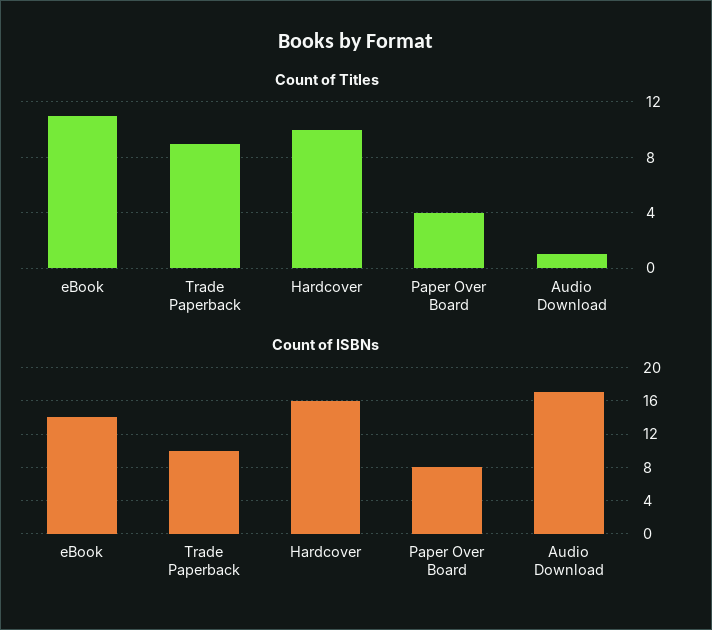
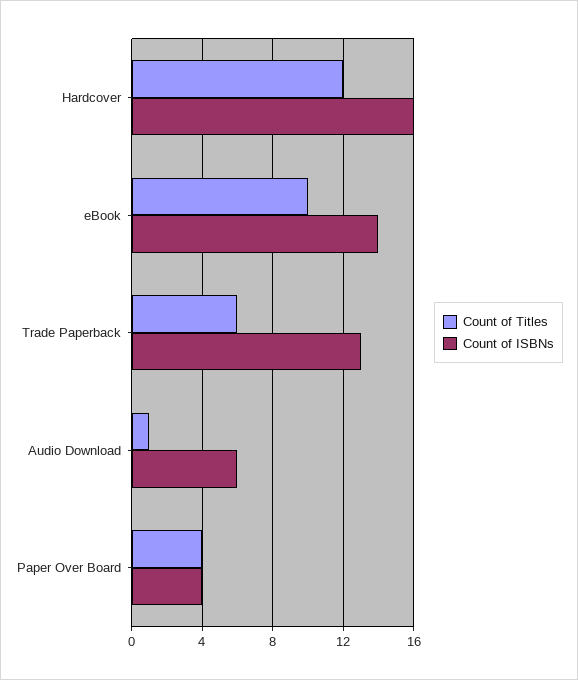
  {
    "Count of Titles": {
-     "eBook": 11,
+     "eBook": 10,
-     "Trade Paperback": 9,
+     "Trade Paperback": 6,
-     "Hardcover": 10,
+     "Hardcover": 12,
      "Paper Over Board": 4,
      "Audio Download": 1
    },
    "Count of ISBNs": {
      "eBook": 14,
-     "Trade Paperback": 10,
+     "Trade Paperback": 13,
      "Hardcover": 16,
-     "Paper Over Board": 8,
+     "Paper Over Board": 4,
-     "Audio Download": 17
+     "Audio Download": 6
    }
  }

